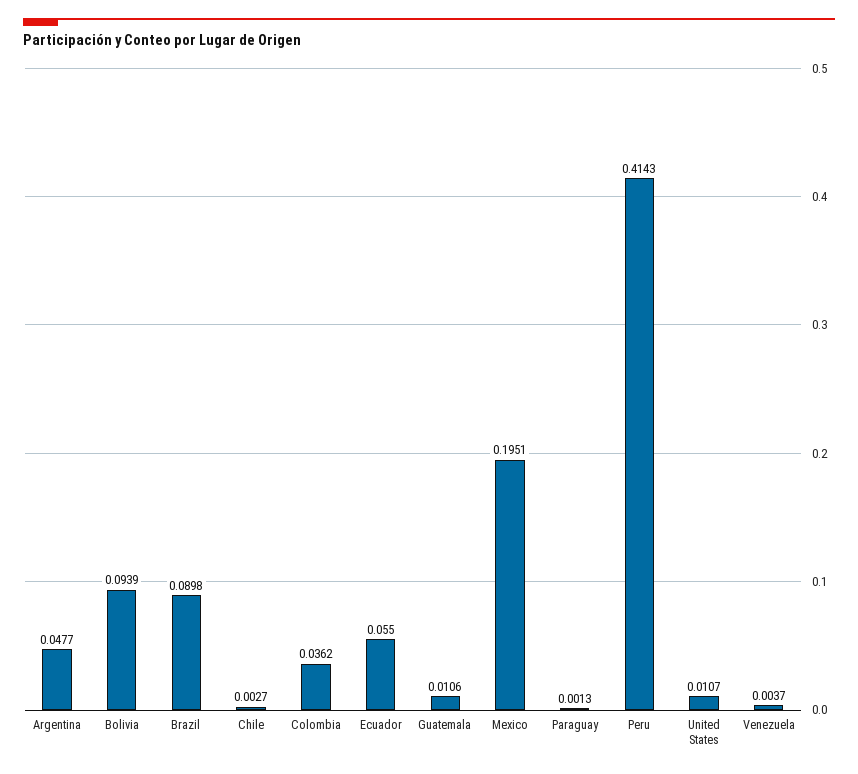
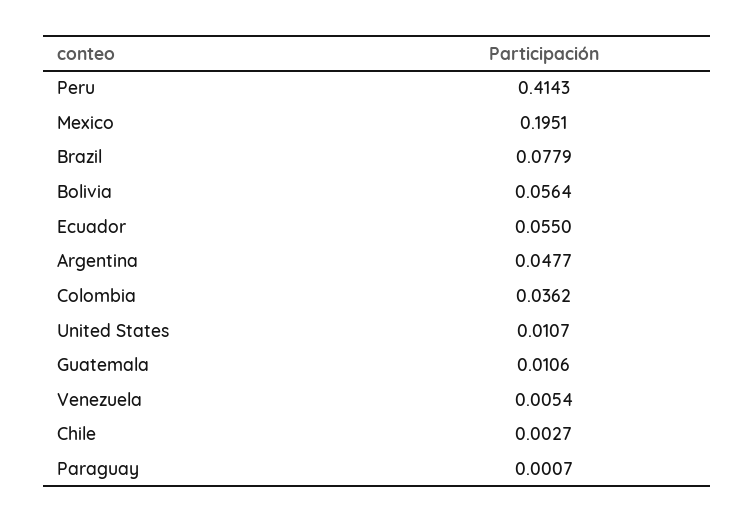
  {
    "Argentina": 0.0477,
-   "Bolivia": 0.0939,
+   "Bolivia": 0.0564,
-   "Brazil": 0.0898,
+   "Brazil": 0.0779,
    "Chile": 0.0027,
    "Colombia": 0.0362,
    "Ecuador": 0.055,
    "Guatemala": 0.0106,
    "Mexico": 0.1951,
-   "Paraguay": 0.0013,
+   "Paraguay": 0.0007,
    "Peru": 0.4143,
    "United States": 0.0107,
-   "Venezuela": 0.0037
+   "Venezuela": 0.0054
  }

